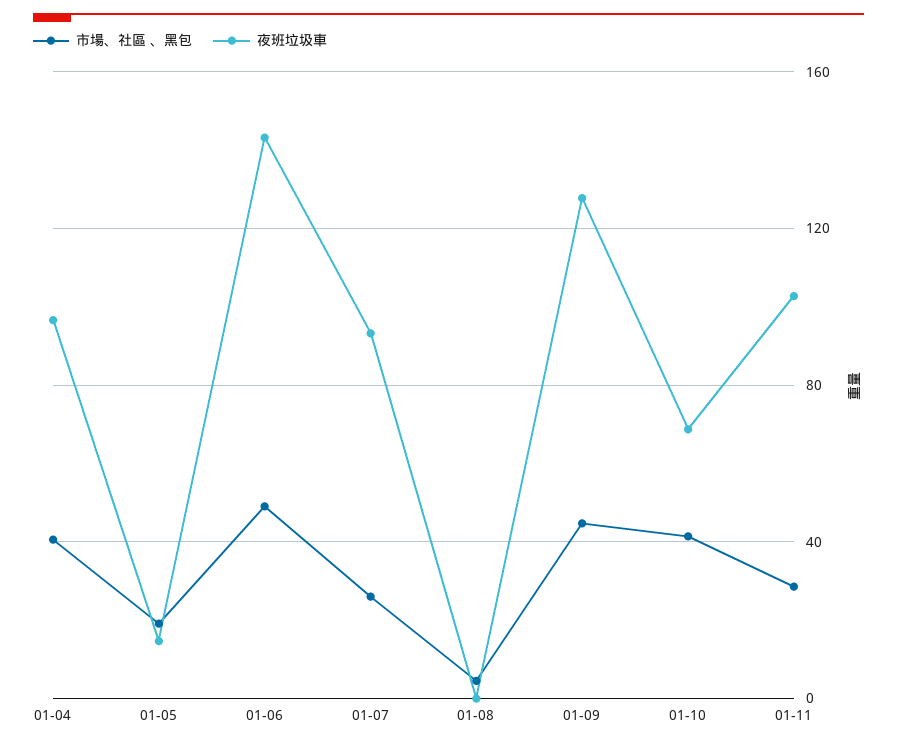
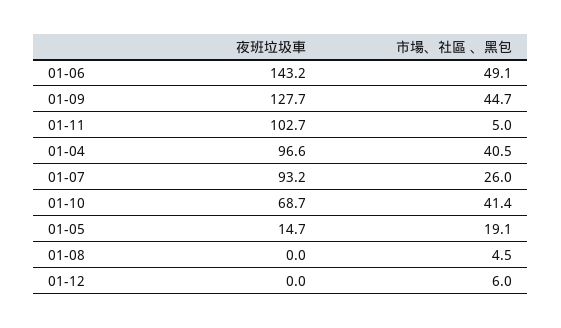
  {
    "市場、社區 、黑包": {
      "01-04": 40.5,
      "01-05": 19.1,
      "01-06": 49.1,
      "01-07": 26,
      "01-08": 4.5,
      "01-09": 44.7,
      "01-10": 41.4,
-     "01-11": 30
+     "01-11": 5,
+     "01-12": 6
    },
    "夜班垃圾車": {
      "01-04": 96.6,
      "01-05": 14.7,
      "01-06": 143.2,
      "01-07": 93.2,
      "01-08": 0,
      "01-09": 127.7,
      "01-10": 68.7,
-     "01-11": 102.7
+     "01-11": 102.7,
+     "01-12": 0
    }
  }

